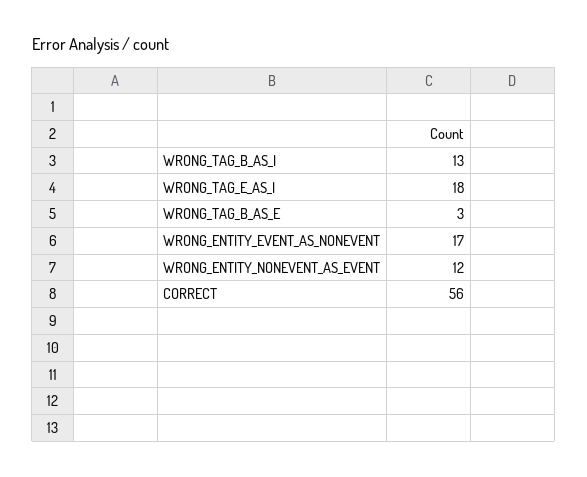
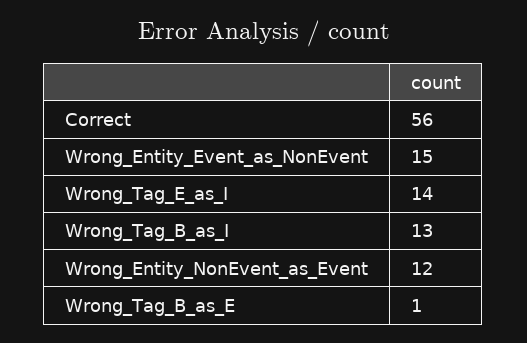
  {
    "WRONG_TAG_B_AS_I": 13,
-   "WRONG_TAG_E_AS_I": 18,
+   "WRONG_TAG_E_AS_I": 14,
-   "WRONG_TAG_B_AS_E": 3,
+   "WRONG_TAG_B_AS_E": 1,
-   "WRONG_ENTITY_EVENT_AS_NONEVENT": 17,
+   "WRONG_ENTITY_EVENT_AS_NONEVENT": 15,
    "WRONG_ENTITY_NONEVENT_AS_EVENT": 12,
    "CORRECT": 56
  }

